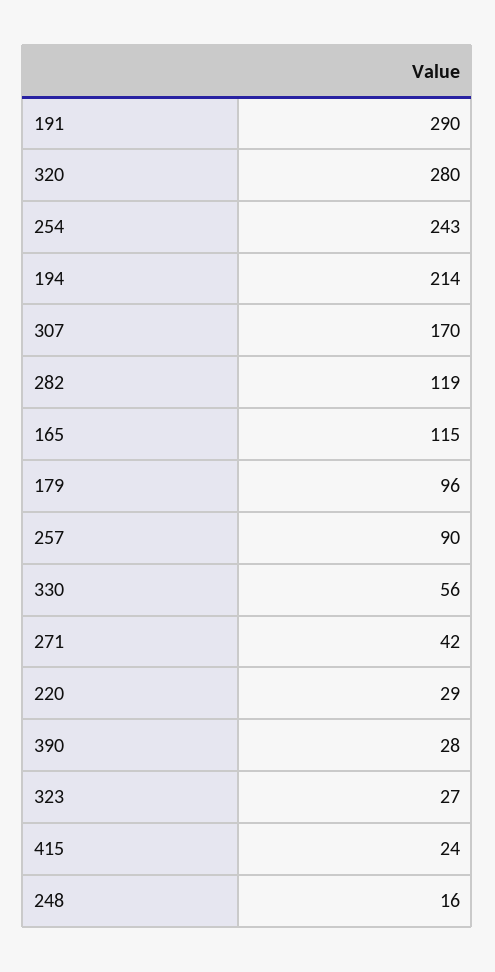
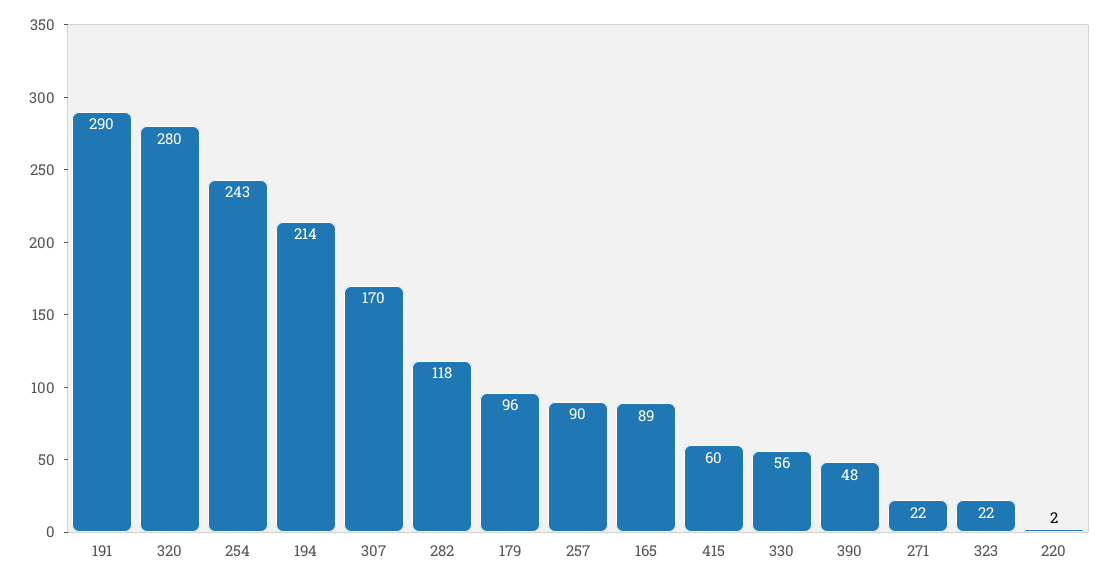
  {
    "191": 290,
    "320": 280,
    "254": 243,
    "194": 214,
    "307": 170,
-   "282": 119,
+   "282": 118,
-   "165": 115,
+   "165": 89,
    "179": 96,
    "257": 90,
    "330": 56,
-   "271": 42,
+   "271": 22,
-   "220": 29,
+   "220": 2,
-   "390": 28,
+   "390": 48,
-   "323": 27,
+   "323": 22,
-   "415": 24,
+   "415": 60
-   "248": 16
  }

